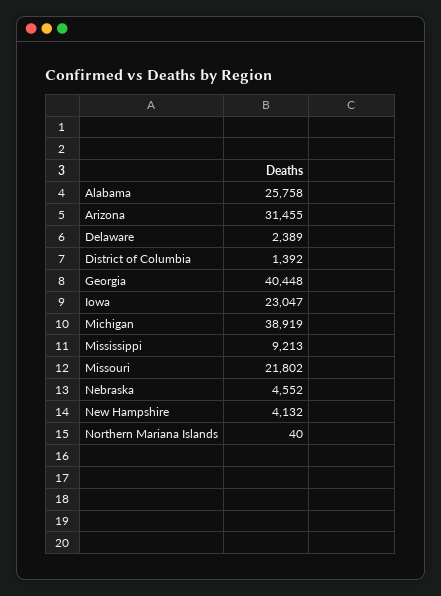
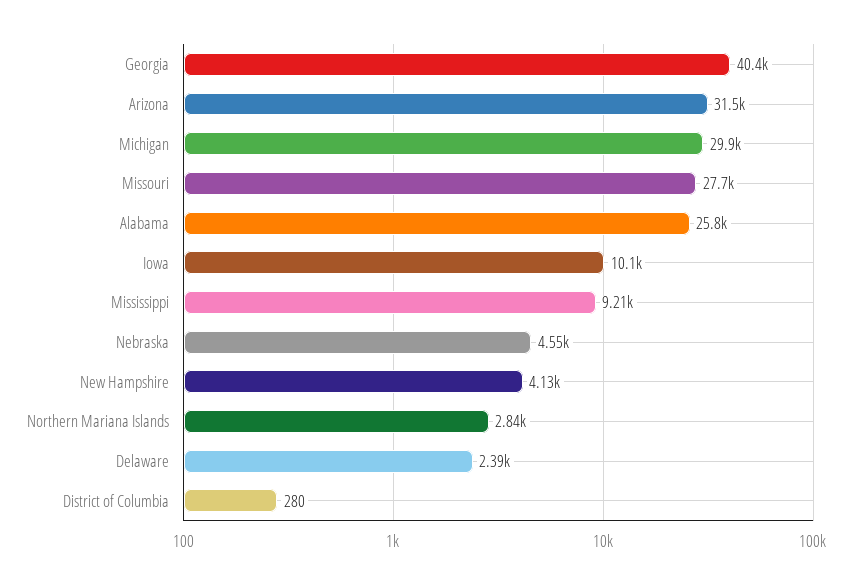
  {
    "Alabama": 25758,
    "Arizona": 31455,
    "Delaware": 2389,
-   "District of Columbia": 1392,
+   "District of Columbia": 280,
    "Georgia": 40448,
-   "Iowa": 23047,
+   "Iowa": 10100,
-   "Michigan": 38919,
+   "Michigan": 29900,
    "Mississippi": 9213,
-   "Missouri": 21802,
+   "Missouri": 27700,
    "Nebraska": 4552,
    "New Hampshire": 4132,
-   "Northern Mariana Islands": 40
+   "Northern Mariana Islands": 2840
  }

